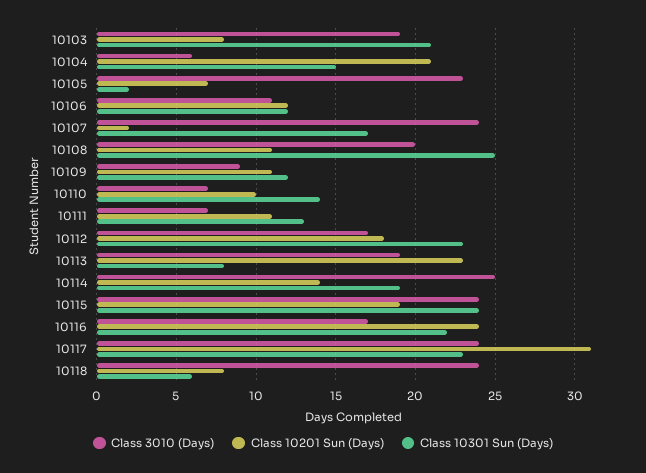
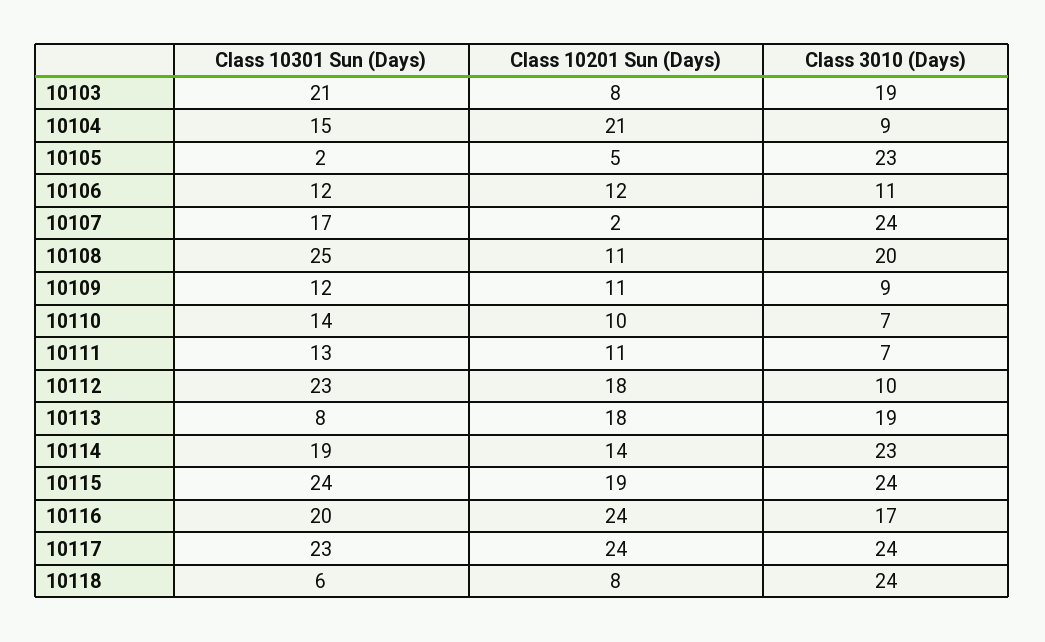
  {
    "Class 3010 (Days)": {
      "10103": 19,
-     "10104": 6,
+     "10104": 9,
      "10105": 23,
      "10106": 11,
      "10107": 24,
      "10108": 20,
      "10109": 9,
      "10110": 7,
      "10111": 7,
-     "10112": 17,
+     "10112": 10,
      "10113": 19,
-     "10114": 25,
+     "10114": 23,
      "10115": 24,
      "10116": 17,
      "10117": 24,
      "10118": 24
    },
    "Class 10201 Sun (Days)": {
      "10103": 8,
      "10104": 21,
-     "10105": 7,
+     "10105": 5,
      "10106": 12,
      "10107": 2,
      "10108": 11,
      "10109": 11,
      "10110": 10,
      "10111": 11,
      "10112": 18,
-     "10113": 23,
+     "10113": 18,
      "10114": 14,
      "10115": 19,
      "10116": 24,
-     "10117": 31,
+     "10117": 24,
      "10118": 8
    },
    "Class 10301 Sun (Days)": {
      "10103": 21,
      "10104": 15,
      "10105": 2,
      "10106": 12,
      "10107": 17,
      "10108": 25,
      "10109": 12,
      "10110": 14,
      "10111": 13,
      "10112": 23,
      "10113": 8,
      "10114": 19,
      "10115": 24,
-     "10116": 22,
+     "10116": 20,
      "10117": 23,
      "10118": 6
    }
  }

